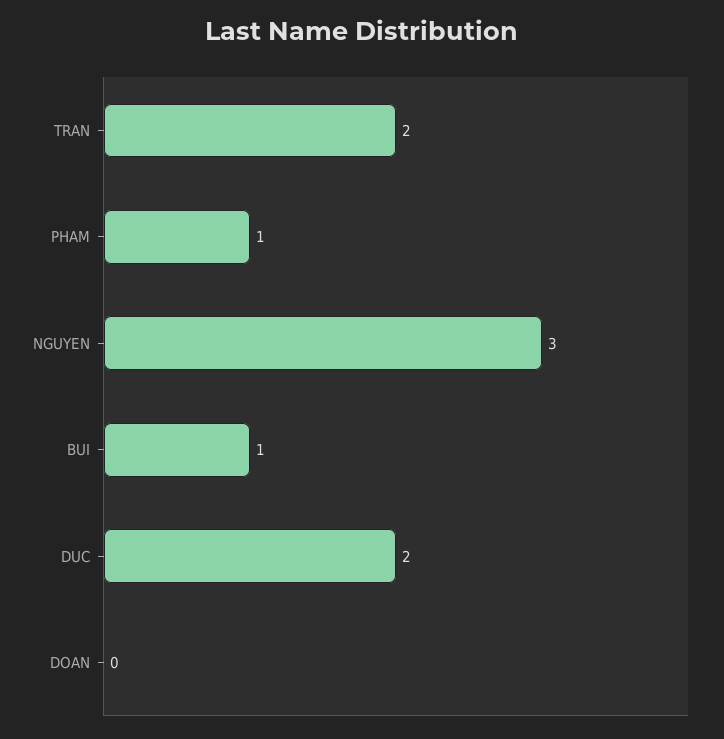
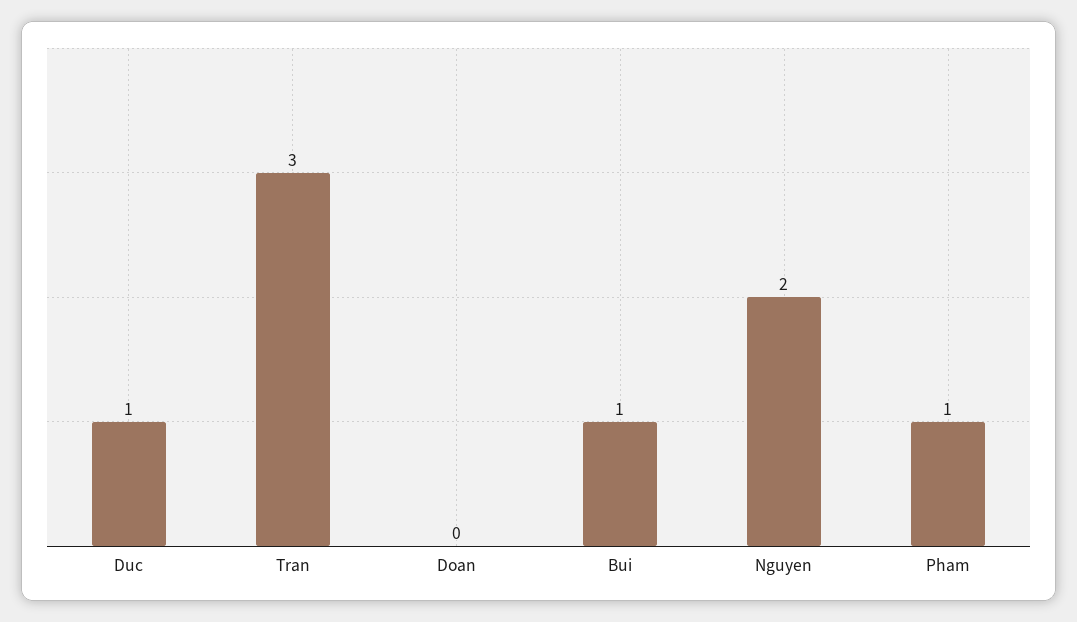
  {
-   "TRAN": 2,
+   "TRAN": 3,
    "PHAM": 1,
-   "NGUYEN": 3,
+   "NGUYEN": 2,
    "BUI": 1,
-   "DUC": 2,
+   "DUC": 1,
    "DOAN": 0
  }

